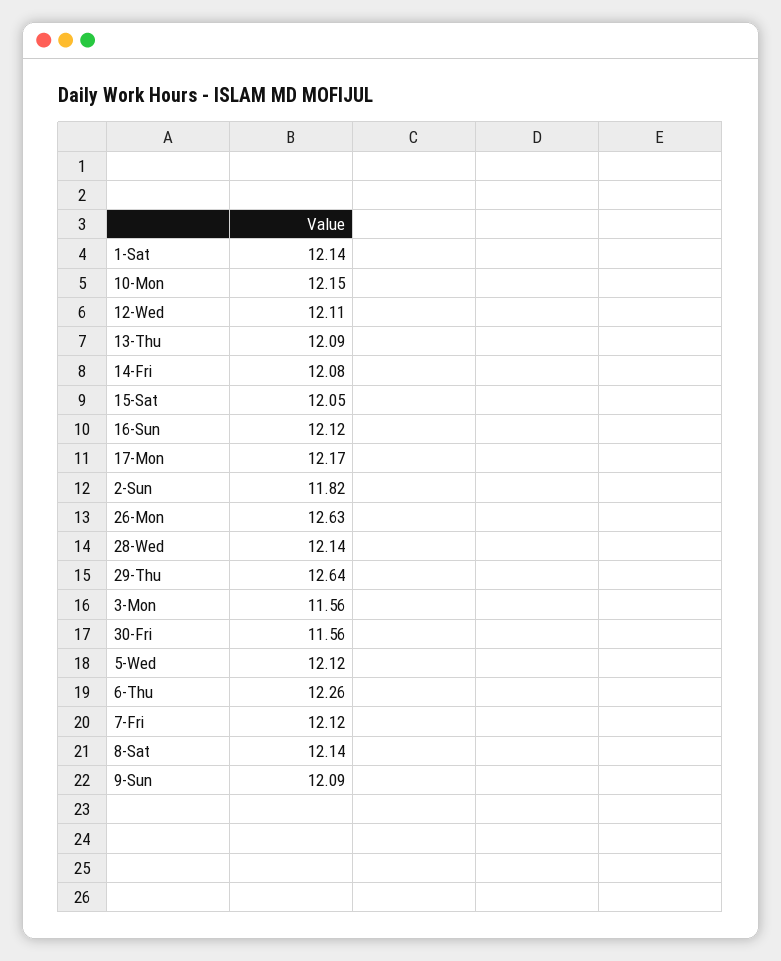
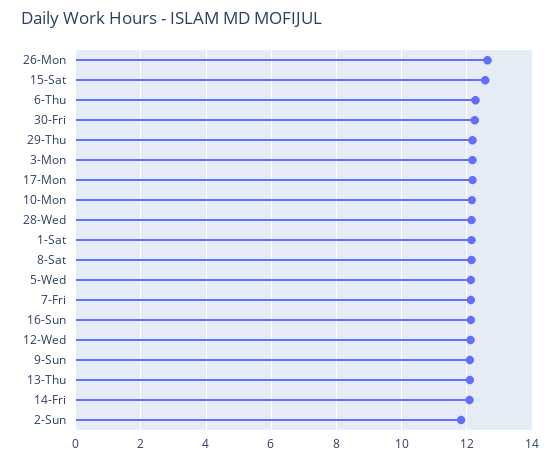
  {
    "1-Sat": 12.14,
    "10-Mon": 12.15,
    "12-Wed": 12.11,
    "13-Thu": 12.09,
    "14-Fri": 12.08,
-   "15-Sat": 12.05,
+   "15-Sat": 12.6,
    "16-Sun": 12.12,
    "17-Mon": 12.17,
    "2-Sun": 11.82,
    "26-Mon": 12.63,
    "28-Wed": 12.14,
-   "29-Thu": 12.64,
+   "29-Thu": 12.2,
-   "3-Mon": 11.56,
+   "3-Mon": 12.2,
-   "30-Fri": 11.56,
+   "30-Fri": 12.2,
    "5-Wed": 12.12,
    "6-Thu": 12.26,
    "7-Fri": 12.12,
    "8-Sat": 12.14,
    "9-Sun": 12.09
  }

